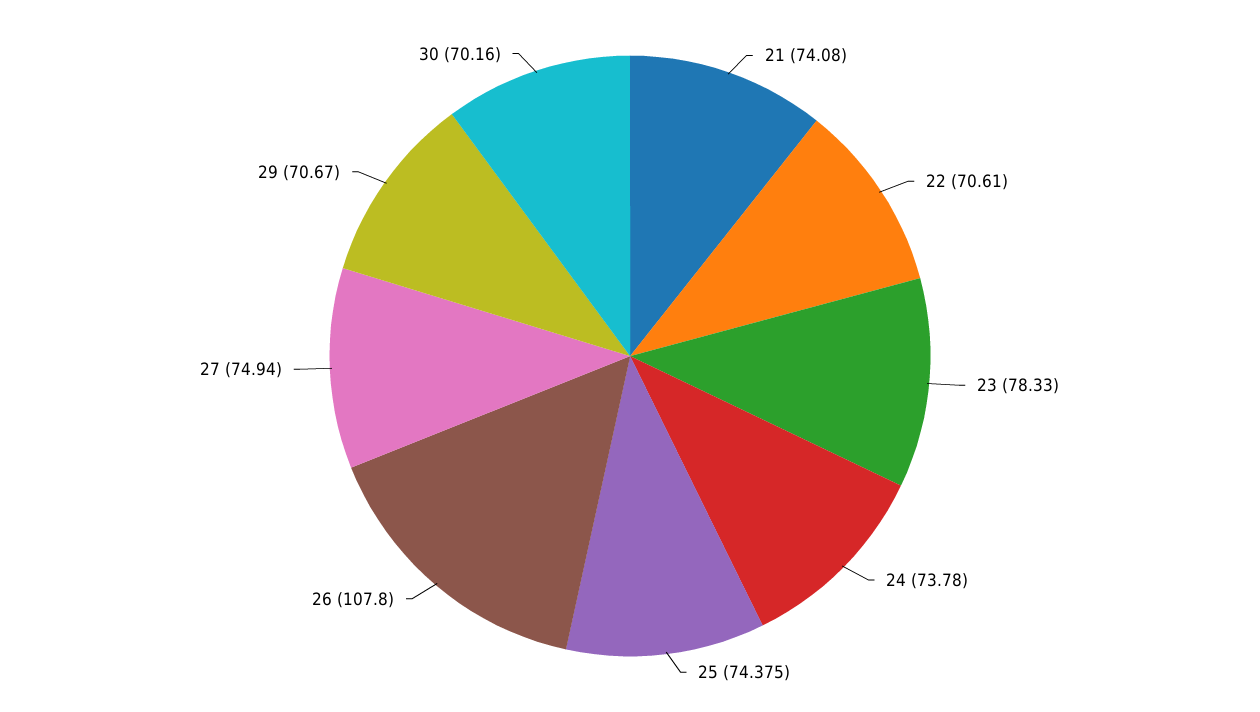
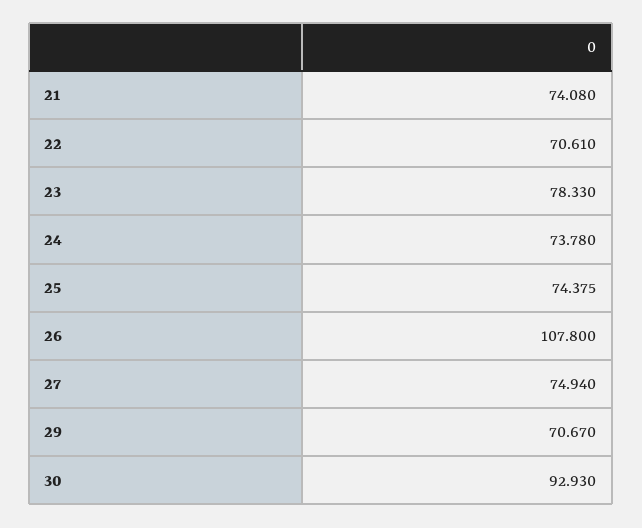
  {
    "21": 74.08,
    "22": 70.61,
    "23": 78.33,
    "24": 73.78,
    "25": 74.375,
    "26": 107.8,
    "27": 74.94,
    "29": 70.67,
-   "30": 70.16
+   "30": 92.93
  }

